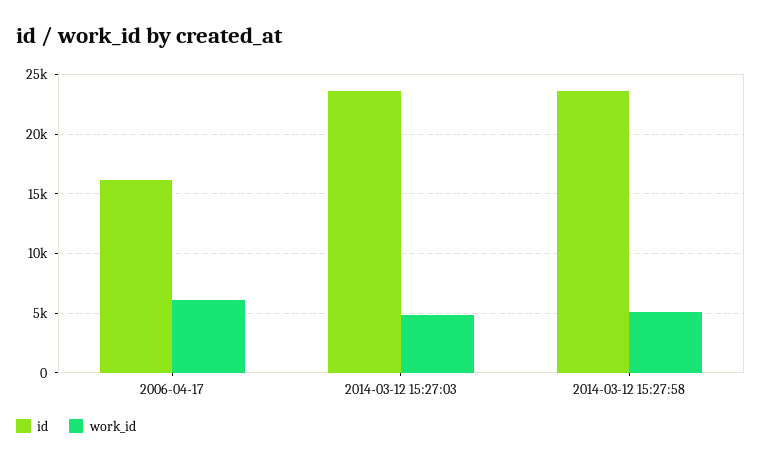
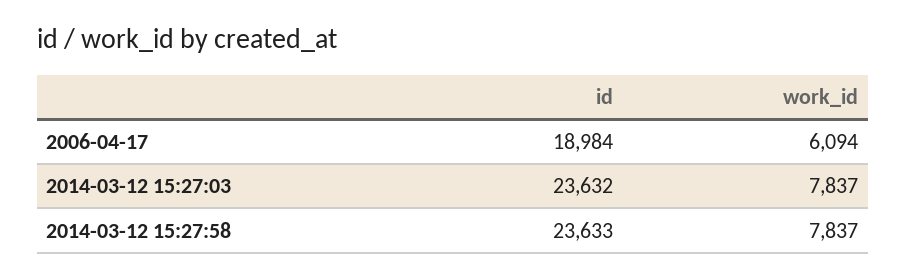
  {
    "id": {
-     "2006-04-17": 16000,
+     "2006-04-17": 18984,
      "2014-03-12 15:27:03": 23632,
      "2014-03-12 15:27:58": 23633
    },
    "work_id": {
      "2006-04-17": 6094,
-     "2014-03-12 15:27:03": 5000,
+     "2014-03-12 15:27:03": 7837,
-     "2014-03-12 15:27:58": 5000
+     "2014-03-12 15:27:58": 7837
    }
  }

